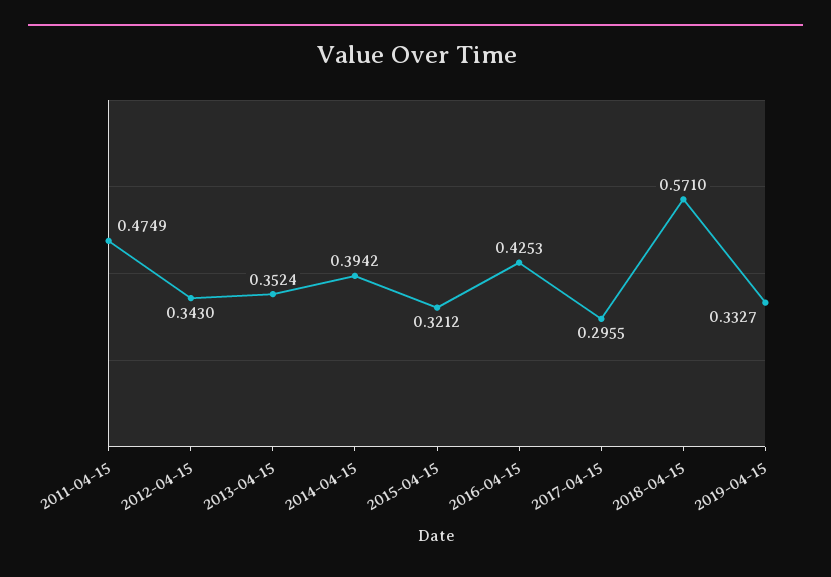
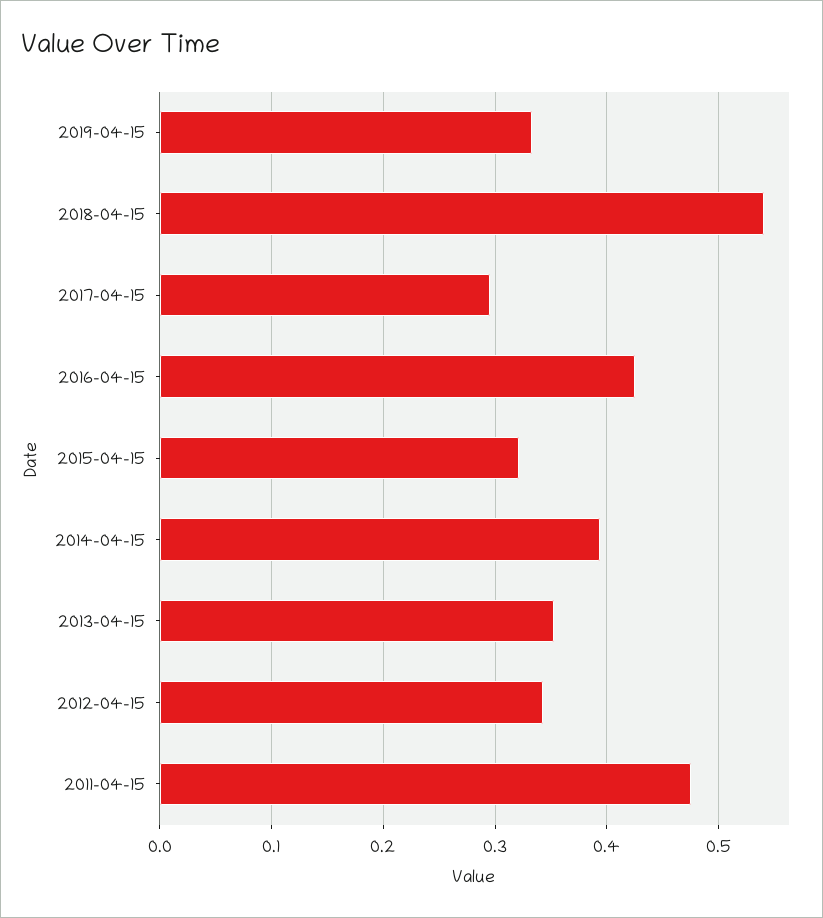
  {
    "2011-04-15": 0.4749,
    "2012-04-15": 0.343,
    "2013-04-15": 0.3524,
    "2014-04-15": 0.3942,
    "2015-04-15": 0.3212,
    "2016-04-15": 0.4253,
    "2017-04-15": 0.2955,
-   "2018-04-15": 0.571,
+   "2018-04-15": 0.54,
    "2019-04-15": 0.3327
  }

